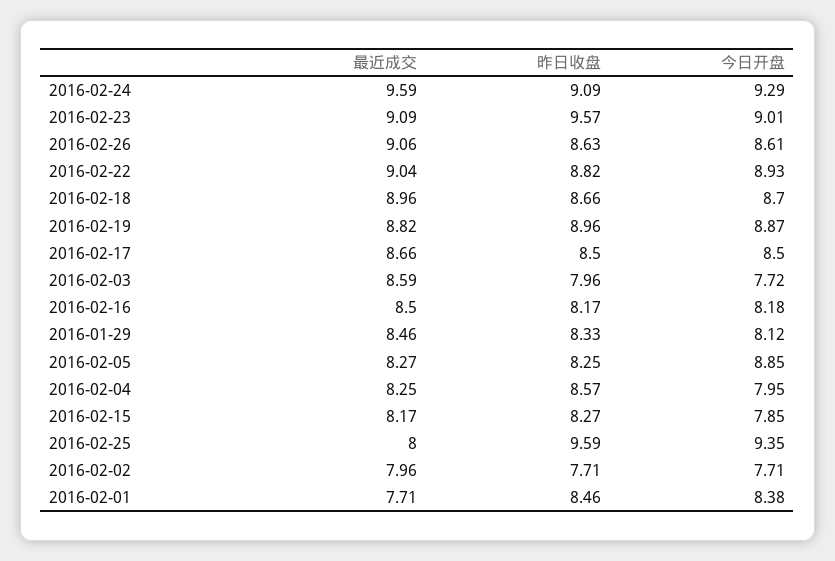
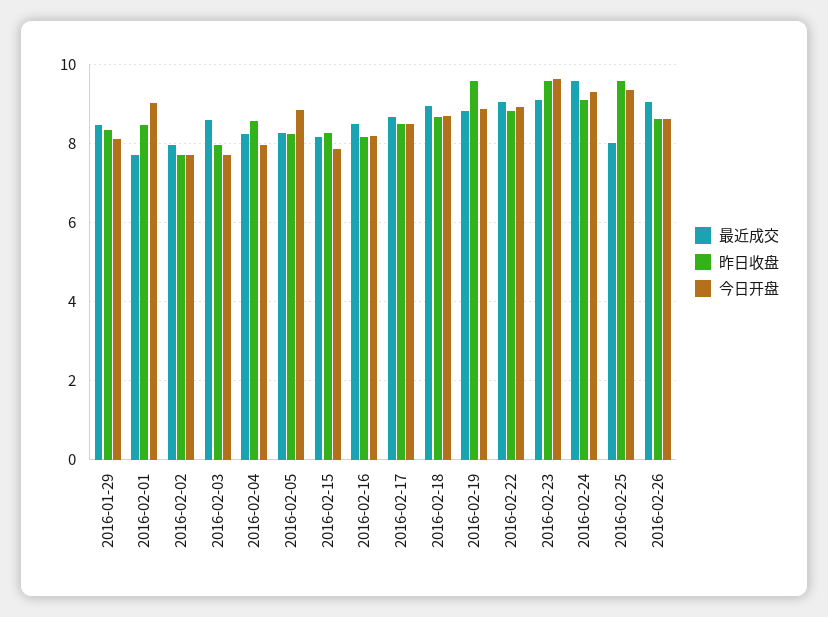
  {
    "最近成交": {
      "2016-02-24": 9.59,
      "2016-02-23": 9.09,
      "2016-02-26": 9.06,
      "2016-02-22": 9.04,
      "2016-02-18": 8.96,
      "2016-02-19": 8.82,
      "2016-02-17": 8.66,
      "2016-02-03": 8.59,
      "2016-02-16": 8.5,
      "2016-01-29": 8.46,
      "2016-02-05": 8.27,
      "2016-02-04": 8.25,
      "2016-02-15": 8.17,
      "2016-02-25": 8,
      "2016-02-02": 7.96,
      "2016-02-01": 7.71
    },
    "昨日收盘": {
      "2016-02-24": 9.09,
      "2016-02-23": 9.57,
      "2016-02-26": 8.63,
      "2016-02-22": 8.82,
      "2016-02-18": 8.66,
-     "2016-02-19": 8.96,
+     "2016-02-19": 9.6,
      "2016-02-17": 8.5,
      "2016-02-03": 7.96,
      "2016-02-16": 8.17,
      "2016-01-29": 8.33,
      "2016-02-05": 8.25,
      "2016-02-04": 8.57,
      "2016-02-15": 8.27,
      "2016-02-25": 9.59,
      "2016-02-02": 7.71,
      "2016-02-01": 8.46
    },
    "今日开盘": {
      "2016-02-24": 9.29,
-     "2016-02-23": 9.01,
+     "2016-02-23": 9.6,
      "2016-02-26": 8.61,
      "2016-02-22": 8.93,
      "2016-02-18": 8.7,
      "2016-02-19": 8.87,
      "2016-02-17": 8.5,
      "2016-02-03": 7.72,
      "2016-02-16": 8.18,
      "2016-01-29": 8.12,
      "2016-02-05": 8.85,
      "2016-02-04": 7.95,
      "2016-02-15": 7.85,
      "2016-02-25": 9.35,
      "2016-02-02": 7.71,
-     "2016-02-01": 8.38
+     "2016-02-01": 9
    }
  }

